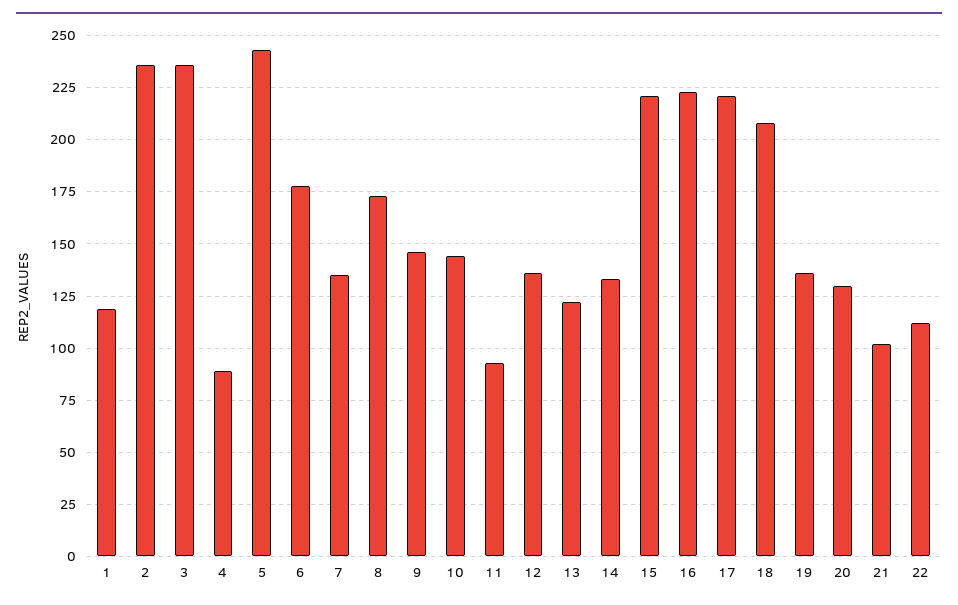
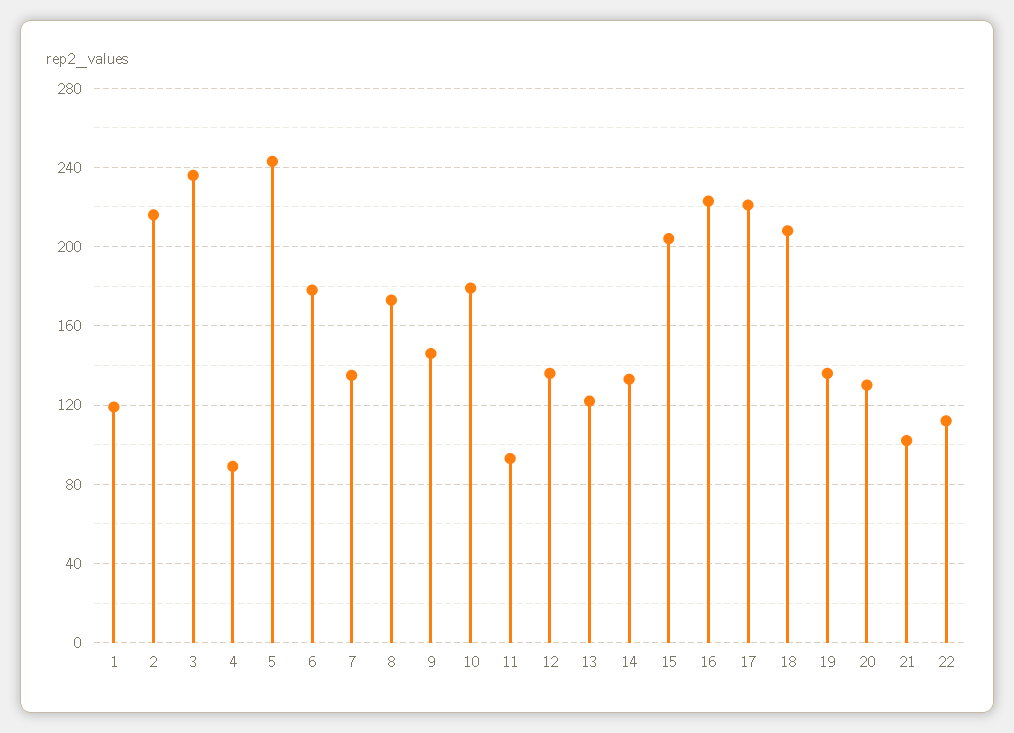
  {
    "1": 120,
-   "2": 235,
+   "2": 215,
    "3": 235,
    "4": 90,
    "5": 245,
    "6": 180,
    "7": 135,
    "8": 175,
    "9": 145,
-   "10": 145,
+   "10": 180,
    "11": 95,
    "12": 135,
    "13": 120,
    "14": 135,
-   "15": 220,
+   "15": 205,
    "16": 225,
    "17": 220,
    "18": 210,
    "19": 135,
    "20": 130,
    "21": 100,
    "22": 110
  }

